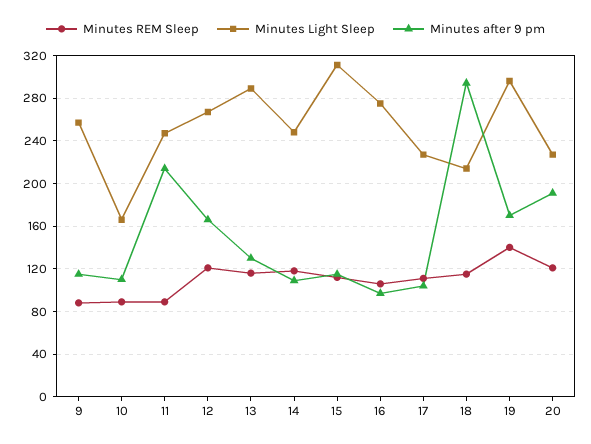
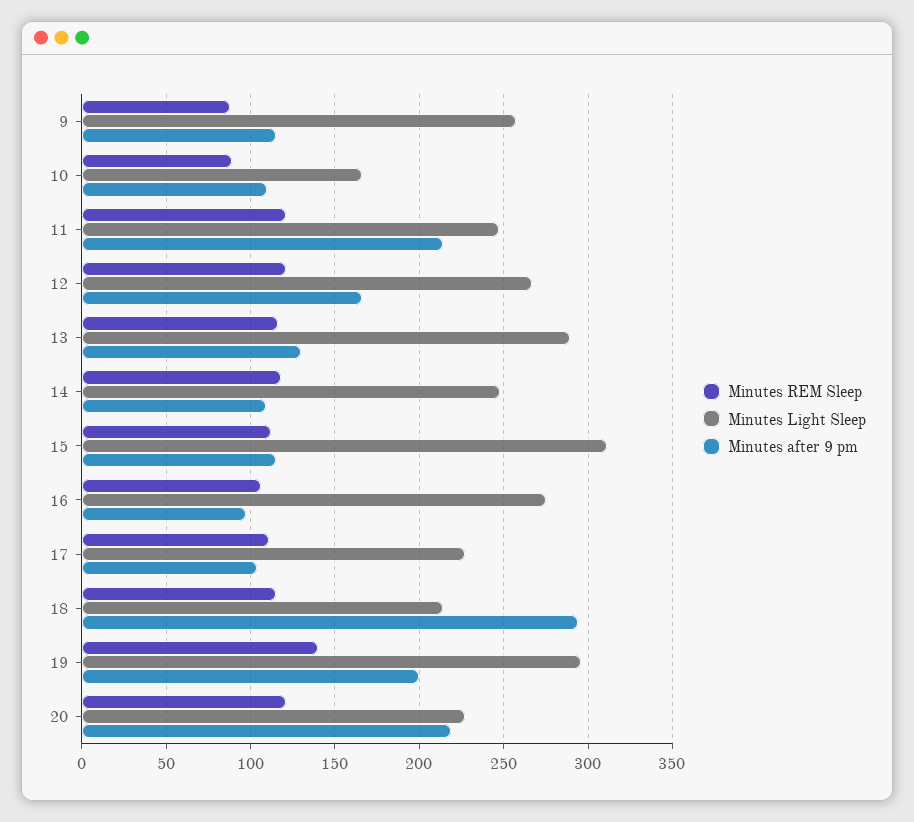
  {
    "Minutes REM Sleep": {
      "9": 90,
      "10": 90,
-     "11": 90,
+     "11": 120,
      "12": 120,
      "13": 115,
      "14": 120,
      "15": 110,
      "16": 105,
      "17": 110,
      "18": 115,
      "19": 140,
      "20": 120
    },
    "Minutes Light Sleep": {
      "9": 255,
      "10": 165,
      "11": 245,
      "12": 265,
      "13": 290,
      "14": 250,
      "15": 310,
      "16": 275,
      "17": 225,
      "18": 215,
      "19": 295,
      "20": 225
    },
    "Minutes after 9 pm": {
      "9": 115,
      "10": 110,
      "11": 215,
      "12": 165,
      "13": 130,
      "14": 110,
      "15": 115,
      "16": 95,
      "17": 105,
      "18": 295,
-     "19": 170,
+     "19": 200,
-     "20": 190
+     "20": 220
    }
  }

